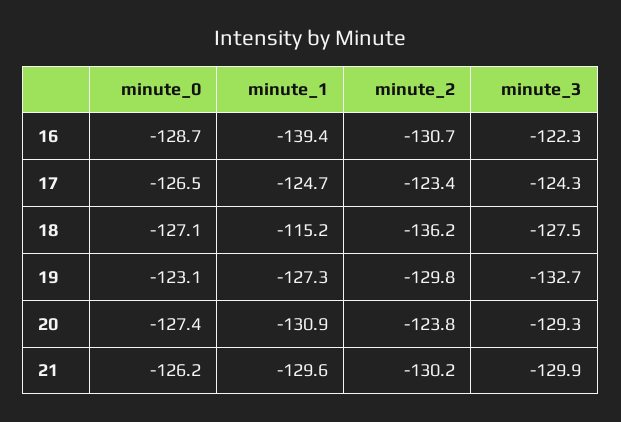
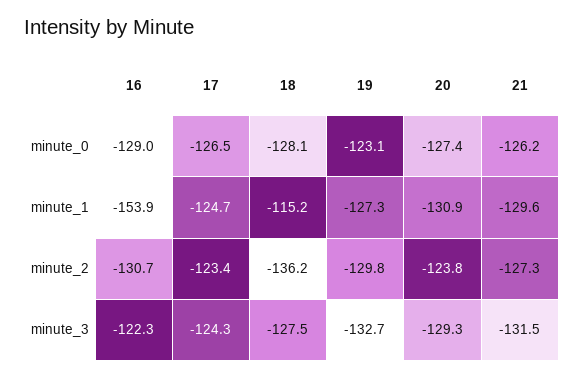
  {
    "minute_0": {
-     "16": -128.7,
+     "16": -129,
      "17": -126.5,
-     "18": -127.1,
+     "18": -128.1,
      "19": -123.1,
      "20": -127.4,
      "21": -126.2
    },
    "minute_1": {
-     "16": -139.4,
+     "16": -153.9,
      "17": -124.7,
      "18": -115.2,
      "19": -127.3,
      "20": -130.9,
      "21": -129.6
    },
    "minute_2": {
      "16": -130.7,
      "17": -123.4,
      "18": -136.2,
      "19": -129.8,
      "20": -123.8,
-     "21": -130.2
+     "21": -127.3
    },
    "minute_3": {
      "16": -122.3,
      "17": -124.3,
      "18": -127.5,
      "19": -132.7,
      "20": -129.3,
-     "21": -129.9
+     "21": -131.5
    }
  }

